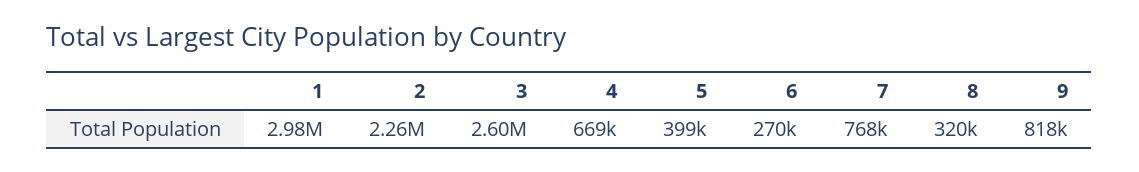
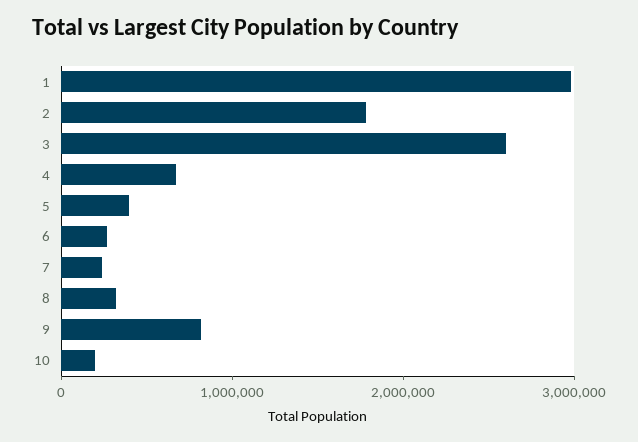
  {
    "1": 2980000,
-   "2": 2260000,
+   "2": 1800000,
    "3": 2600000,
    "4": 669000,
    "5": 399000,
    "6": 270000,
-   "7": 768000,
+   "7": 200000,
    "8": 320000,
-   "9": 818000
+   "9": 818000,
+   "10": 200000
  }

